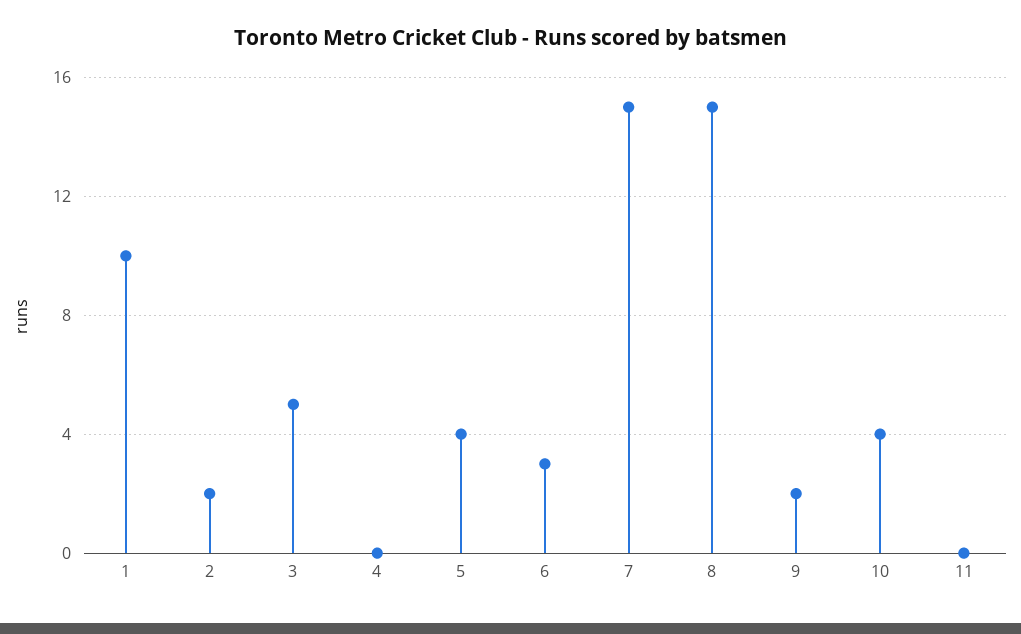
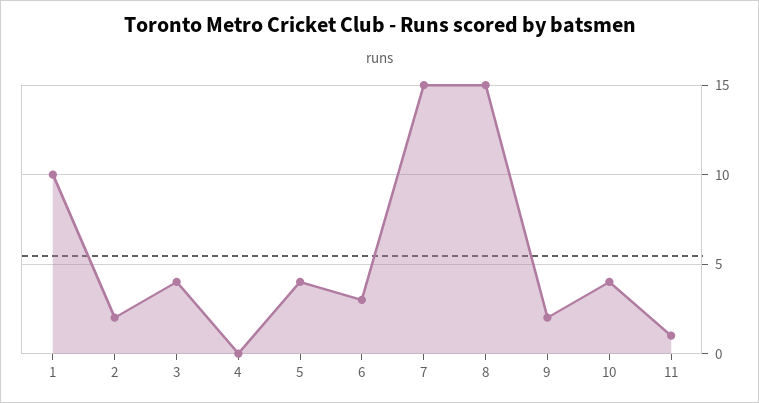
  {
    "1": 10,
    "2": 2,
-   "3": 5,
+   "3": 4,
    "4": 0,
    "5": 4,
    "6": 3,
    "7": 15,
    "8": 15,
    "9": 2,
    "10": 4,
-   "11": 0
+   "11": 1
  }

